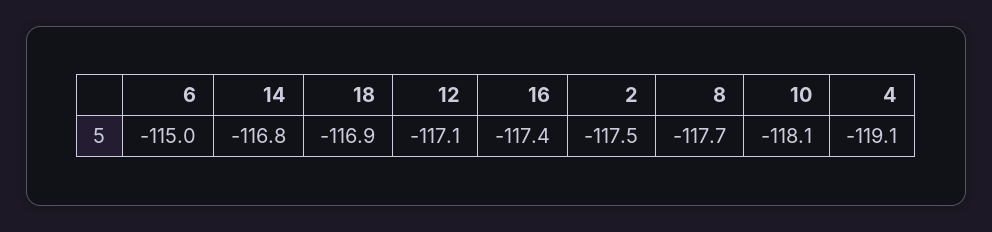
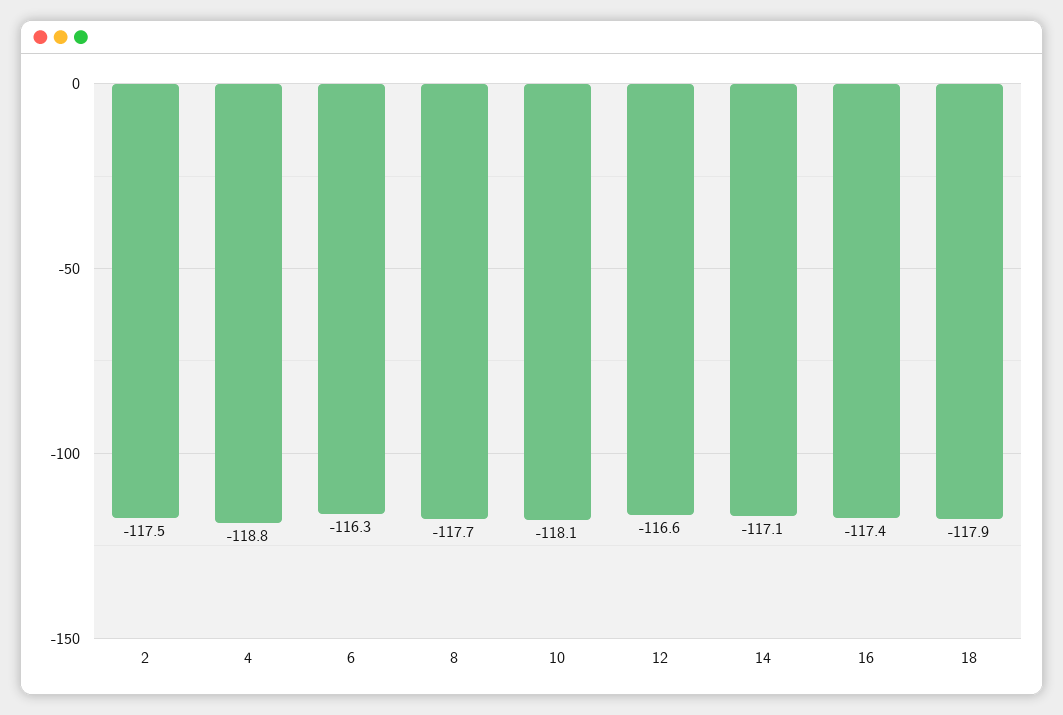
  {
-   "6": -115,
+   "6": -116.3,
-   "14": -116.8,
+   "14": -117.1,
-   "18": -116.9,
+   "18": -117.9,
-   "12": -117.1,
+   "12": -116.6,
    "16": -117.4,
    "2": -117.5,
    "8": -117.7,
    "10": -118.1,
-   "4": -119.1
+   "4": -118.8
  }

